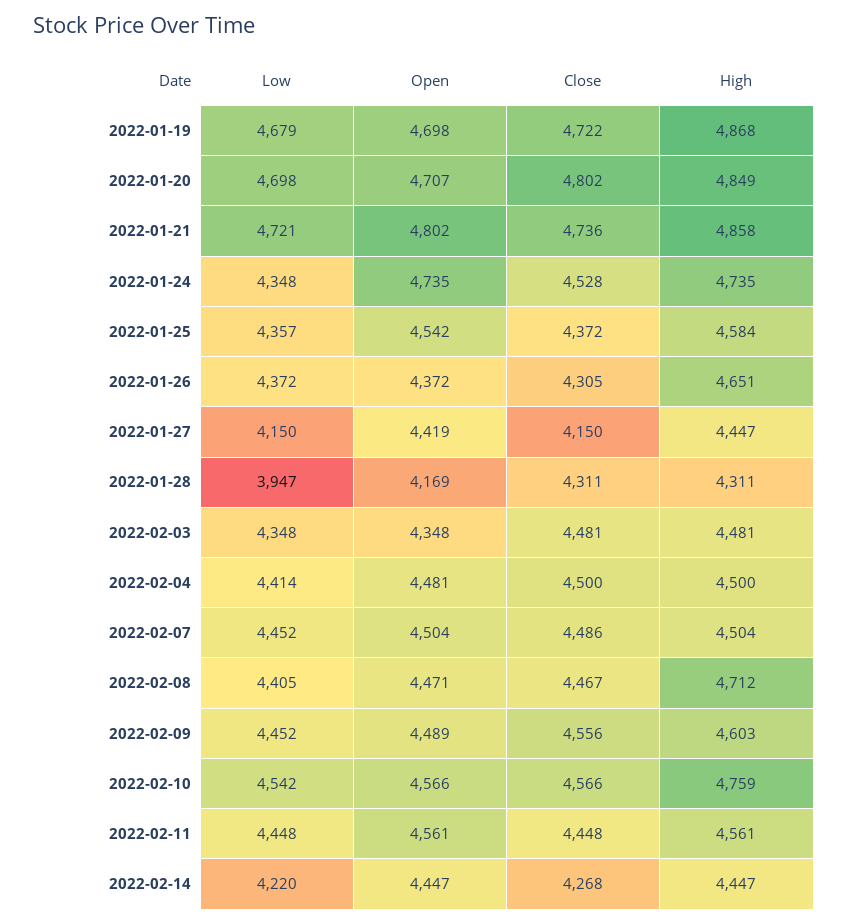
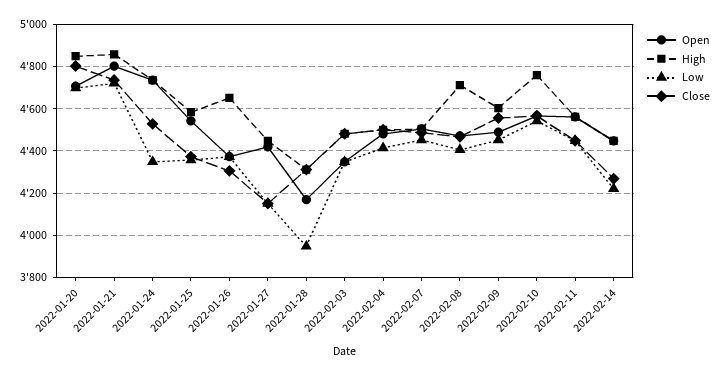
  {
    "Low": {
-     "2022-01-19": 4679,
      "2022-01-20": 4698,
      "2022-01-21": 4721,
      "2022-01-24": 4348,
      "2022-01-25": 4357,
      "2022-01-26": 4372,
      "2022-01-27": 4150,
      "2022-01-28": 3947,
      "2022-02-03": 4348,
      "2022-02-04": 4414,
      "2022-02-07": 4452,
      "2022-02-08": 4405,
      "2022-02-09": 4452,
      "2022-02-10": 4542,
      "2022-02-11": 4448,
      "2022-02-14": 4220
    },
    "Open": {
-     "2022-01-19": 4698,
      "2022-01-20": 4707,
      "2022-01-21": 4802,
      "2022-01-24": 4735,
      "2022-01-25": 4542,
      "2022-01-26": 4372,
      "2022-01-27": 4419,
      "2022-01-28": 4169,
      "2022-02-03": 4348,
      "2022-02-04": 4481,
      "2022-02-07": 4504,
      "2022-02-08": 4471,
      "2022-02-09": 4489,
      "2022-02-10": 4566,
      "2022-02-11": 4561,
      "2022-02-14": 4447
    },
    "Close": {
-     "2022-01-19": 4722,
      "2022-01-20": 4802,
      "2022-01-21": 4736,
      "2022-01-24": 4528,
      "2022-01-25": 4372,
      "2022-01-26": 4305,
      "2022-01-27": 4150,
      "2022-01-28": 4311,
      "2022-02-03": 4481,
      "2022-02-04": 4500,
      "2022-02-07": 4486,
      "2022-02-08": 4467,
      "2022-02-09": 4556,
      "2022-02-10": 4566,
      "2022-02-11": 4448,
      "2022-02-14": 4268
    },
    "High": {
-     "2022-01-19": 4868,
      "2022-01-20": 4849,
      "2022-01-21": 4858,
      "2022-01-24": 4735,
      "2022-01-25": 4584,
      "2022-01-26": 4651,
      "2022-01-27": 4447,
      "2022-01-28": 4311,
      "2022-02-03": 4481,
      "2022-02-04": 4500,
      "2022-02-07": 4504,
      "2022-02-08": 4712,
      "2022-02-09": 4603,
      "2022-02-10": 4759,
      "2022-02-11": 4561,
      "2022-02-14": 4447
    }
  }

